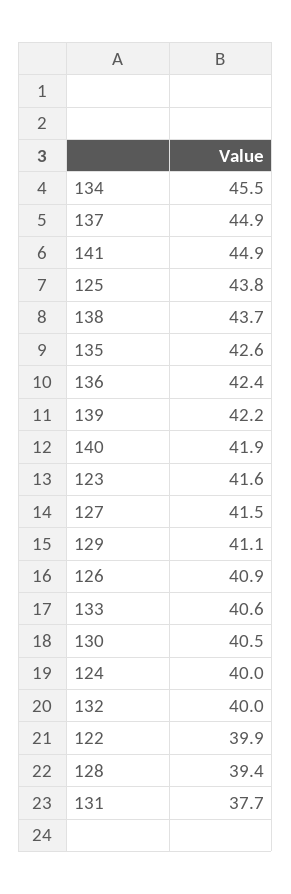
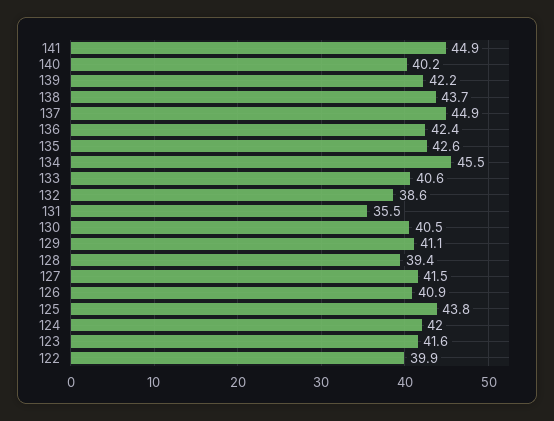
  {
    "134": 45.5,
    "137": 44.9,
    "141": 44.9,
    "125": 43.8,
    "138": 43.7,
    "135": 42.6,
    "136": 42.4,
    "139": 42.2,
-   "140": 41.9,
+   "140": 40.2,
    "123": 41.6,
    "127": 41.5,
    "129": 41.1,
    "126": 40.9,
    "133": 40.6,
    "130": 40.5,
-   "124": 40,
+   "124": 42,
-   "132": 40,
+   "132": 38.6,
    "122": 39.9,
    "128": 39.4,
-   "131": 37.7
+   "131": 35.5
  }

